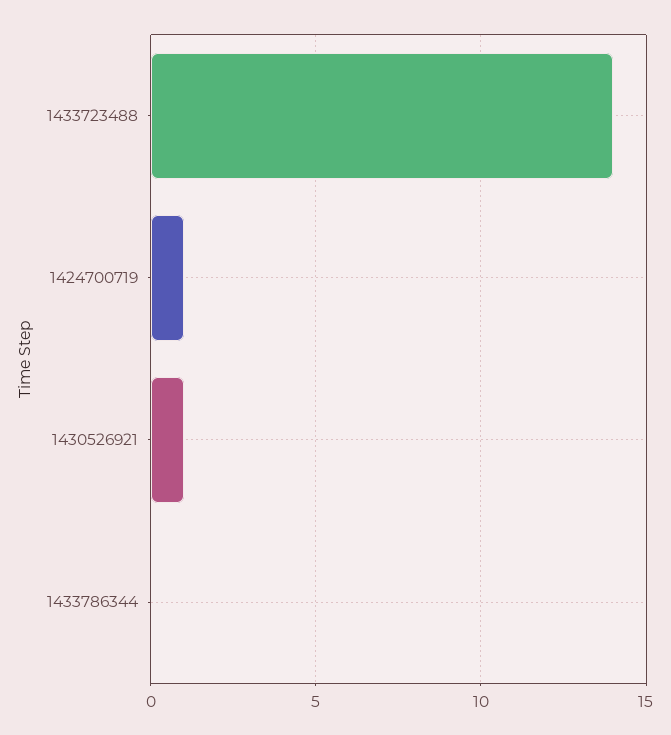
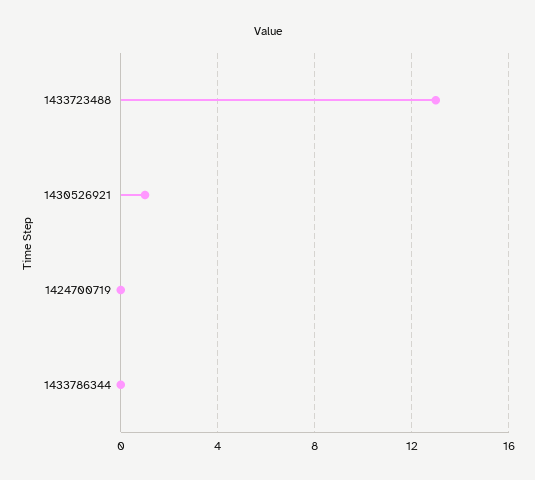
  {
-   "1433723488": 14,
+   "1433723488": 13,
-   "1424700719": 1,
+   "1424700719": 0,
    "1430526921": 1,
    "1433786344": 0
  }

